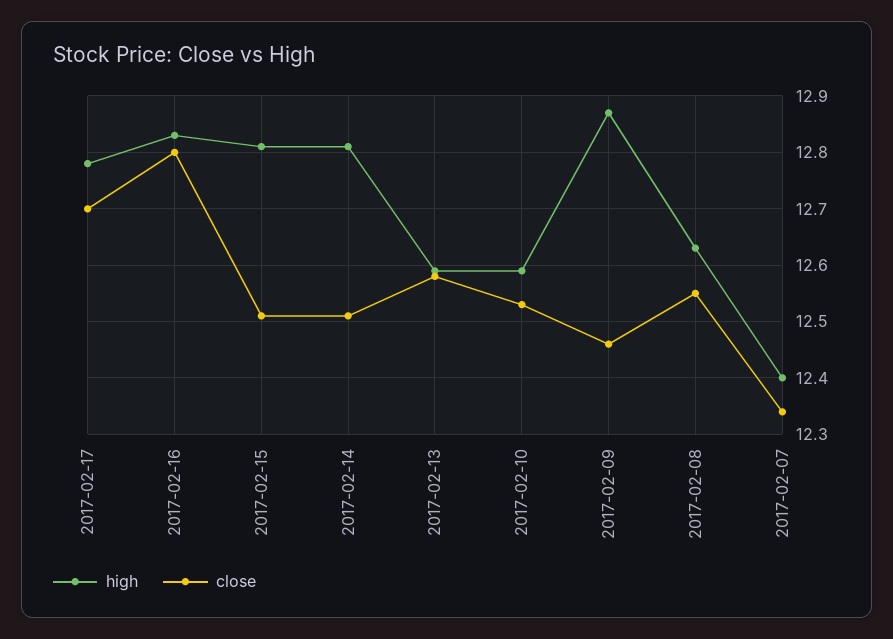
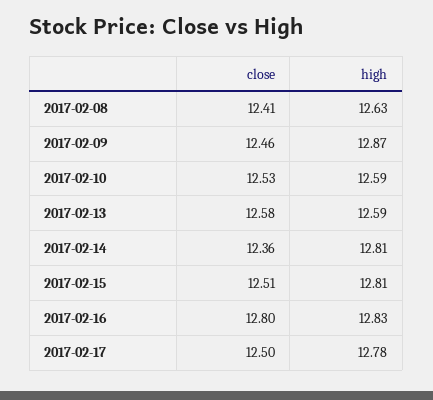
  {
    "high": {
      "2017-02-17": 12.78,
      "2017-02-16": 12.83,
      "2017-02-15": 12.81,
      "2017-02-14": 12.81,
      "2017-02-13": 12.59,
      "2017-02-10": 12.59,
      "2017-02-09": 12.87,
-     "2017-02-08": 12.63,
+     "2017-02-08": 12.63
-     "2017-02-07": 12.4
    },
    "close": {
-     "2017-02-17": 12.7,
+     "2017-02-17": 12.5,
      "2017-02-16": 12.8,
      "2017-02-15": 12.51,
-     "2017-02-14": 12.5,
+     "2017-02-14": 12.36,
      "2017-02-13": 12.58,
      "2017-02-10": 12.53,
      "2017-02-09": 12.46,
-     "2017-02-08": 12.55,
+     "2017-02-08": 12.41
-     "2017-02-07": 12.35
    }
  }

